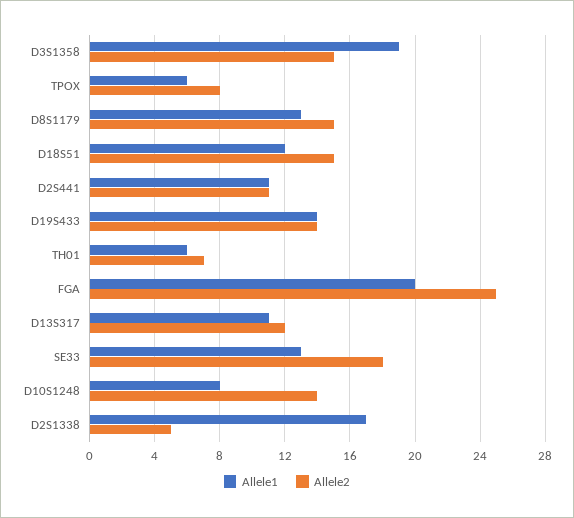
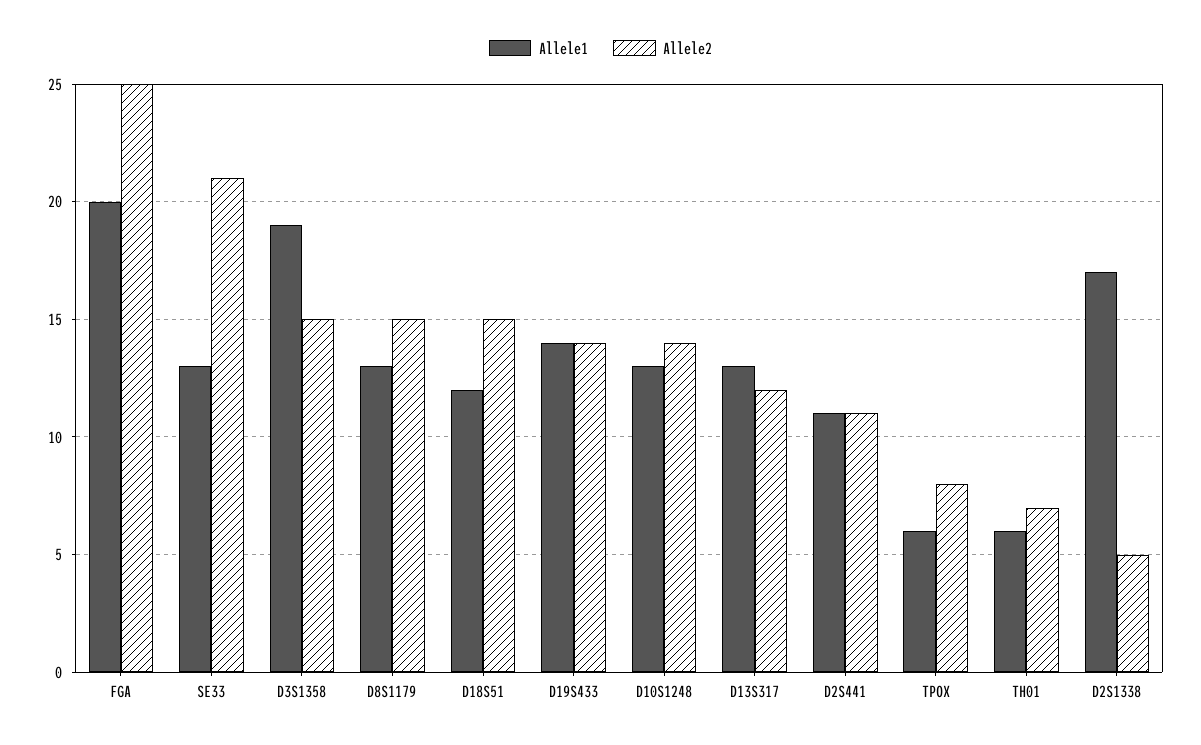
  {
    "Allele1": {
      "D3S1358": 19,
      "TPOX": 6,
      "D8S1179": 13,
      "D18S51": 12,
      "D2S441": 11,
      "D19S433": 14,
      "TH01": 6,
      "FGA": 20,
-     "D13S317": 11,
+     "D13S317": 13,
      "SE33": 13,
-     "D10S1248": 8,
+     "D10S1248": 13,
      "D2S1338": 17
    },
    "Allele2": {
      "D3S1358": 15,
      "TPOX": 8,
      "D8S1179": 15,
      "D18S51": 15,
      "D2S441": 11,
      "D19S433": 14,
      "TH01": 7,
      "FGA": 25,
      "D13S317": 12,
-     "SE33": 18,
+     "SE33": 21,
      "D10S1248": 14,
      "D2S1338": 5
    }
  }

